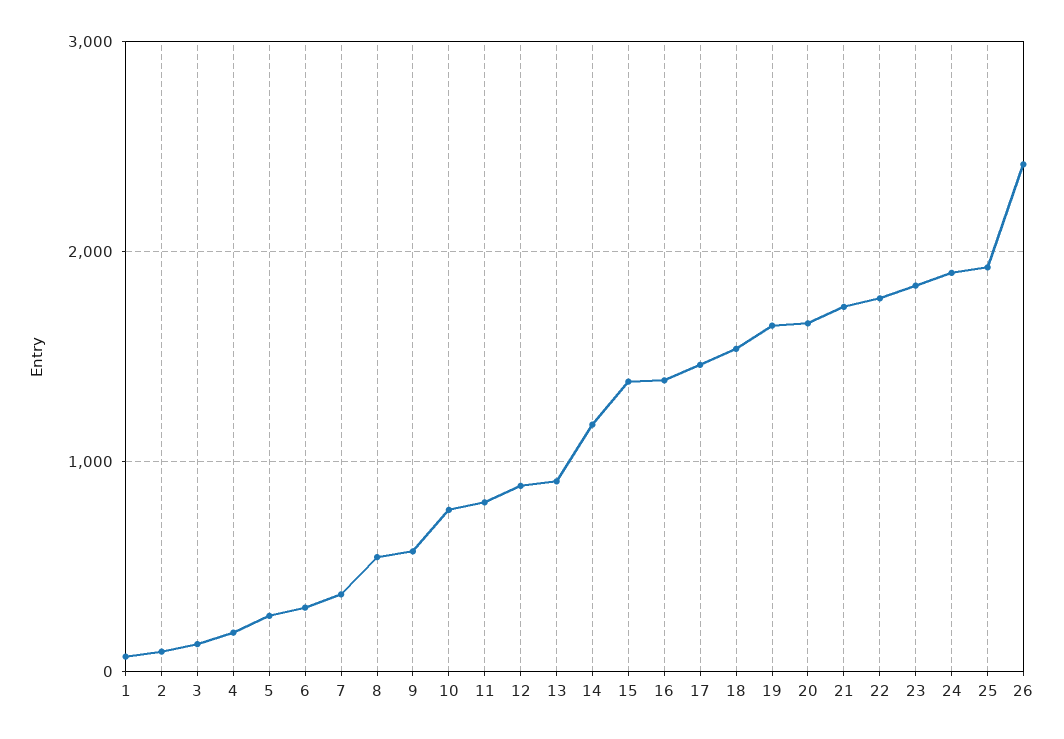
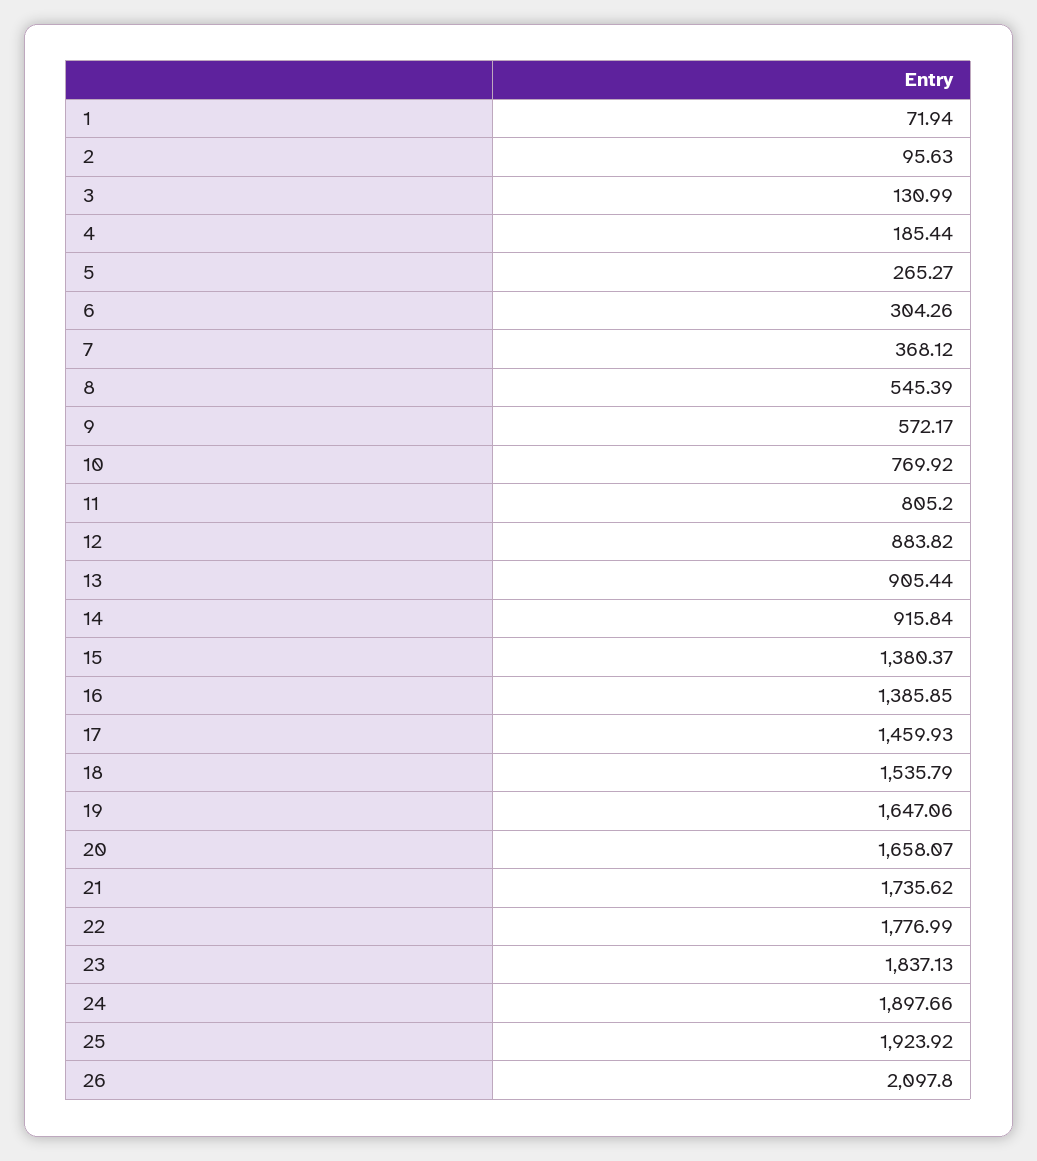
  {
    "1": 71.94,
    "2": 95.63,
    "3": 130.99,
    "4": 185.44,
    "5": 265.27,
    "6": 304.26,
    "7": 368.12,
    "8": 545.39,
    "9": 572.17,
    "10": 769.92,
    "11": 805.2,
    "12": 883.82,
    "13": 905.44,
-   "14": 1200,
+   "14": 915.84,
    "15": 1380.37,
    "16": 1385.85,
    "17": 1459.93,
    "18": 1535.79,
    "19": 1647.06,
    "20": 1658.07,
    "21": 1735.62,
    "22": 1776.99,
    "23": 1837.13,
    "24": 1897.66,
    "25": 1923.92,
-   "26": 2400
+   "26": 2097.8
  }

